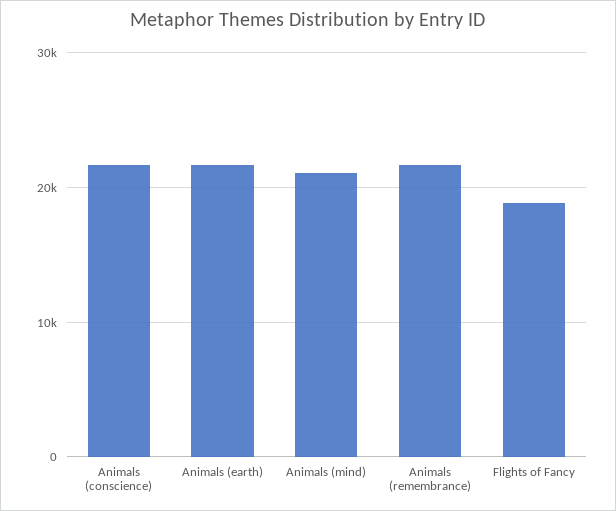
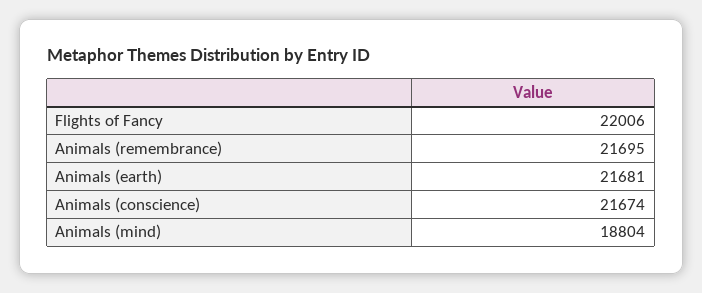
  {
    "Animals (conscience)": 21674,
    "Animals (earth)": 21681,
-   "Animals (mind)": 21000,
+   "Animals (mind)": 18804,
    "Animals (remembrance)": 21695,
-   "Flights of Fancy": 19000
+   "Flights of Fancy": 22006
  }

